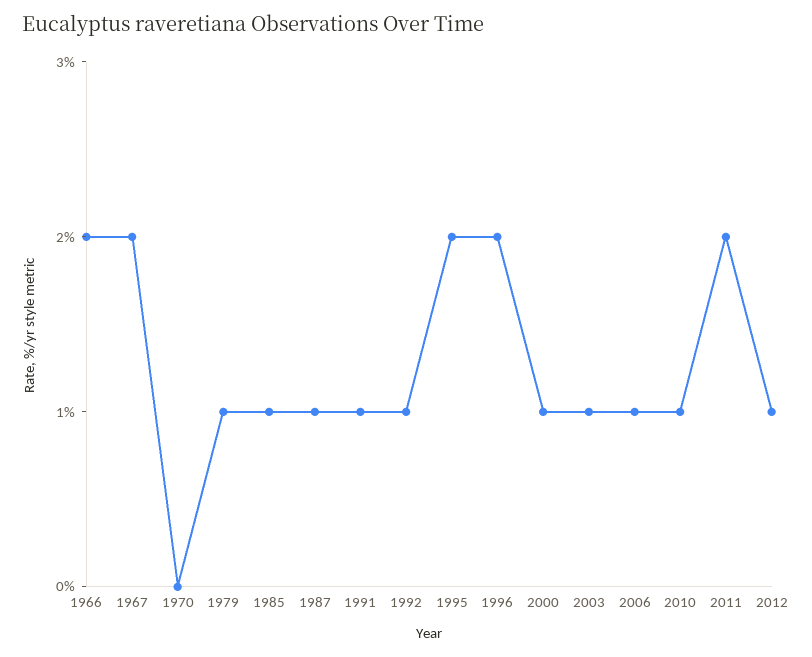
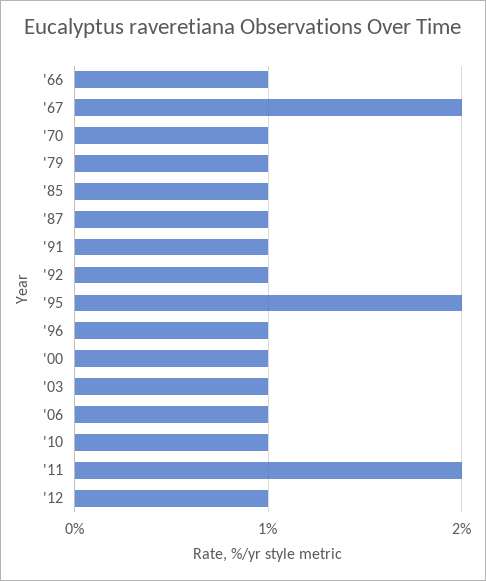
  {
-   "1966": 2,
+   "1966": 1,
    "1967": 2,
-   "1970": 0,
+   "1970": 1,
    "1979": 1,
    "1985": 1,
    "1987": 1,
    "1991": 1,
    "1992": 1,
    "1995": 2,
-   "1996": 2,
+   "1996": 1,
    "2000": 1,
    "2003": 1,
    "2006": 1,
    "2010": 1,
    "2011": 2,
    "2012": 1
  }

